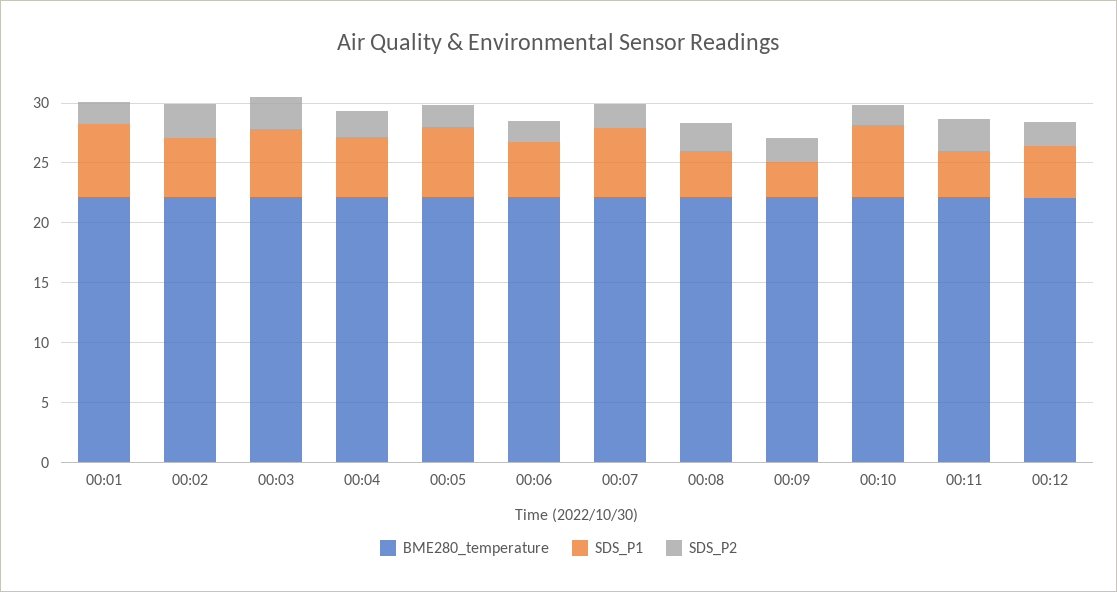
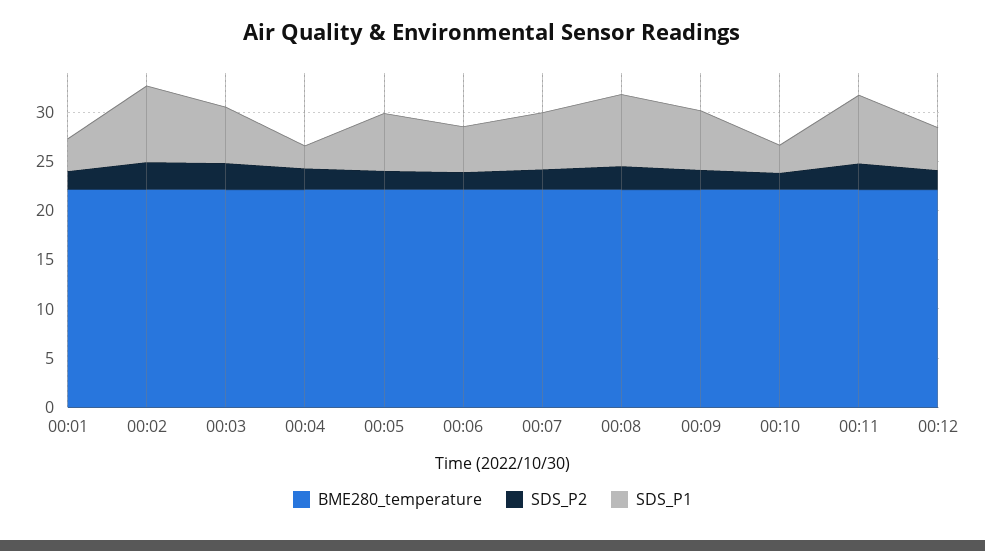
  {
    "BME280_temperature": {
      "00:01": 22,
      "00:02": 22,
      "00:03": 22,
      "00:04": 22,
      "00:05": 22,
      "00:06": 22,
      "00:07": 22,
      "00:08": 22,
      "00:09": 22,
      "00:10": 22,
      "00:11": 22,
      "00:12": 22
    },
    "SDS_P1": {
-     "00:01": 6,
+     "00:01": 3,
-     "00:02": 5,
+     "00:02": 8,
      "00:03": 6,
-     "00:04": 5,
+     "00:04": 2,
      "00:05": 6,
      "00:06": 5,
      "00:07": 6,
-     "00:08": 4,
+     "00:08": 7,
-     "00:09": 3,
+     "00:09": 6,
-     "00:10": 6,
+     "00:10": 3,
-     "00:11": 4,
+     "00:11": 7,
      "00:12": 4
    },
    "SDS_P2": {
      "00:01": 2,
      "00:02": 3,
      "00:03": 3,
      "00:04": 2,
      "00:05": 2,
      "00:06": 2,
      "00:07": 2,
      "00:08": 2,
      "00:09": 2,
      "00:10": 2,
      "00:11": 3,
      "00:12": 2
    }
  }

